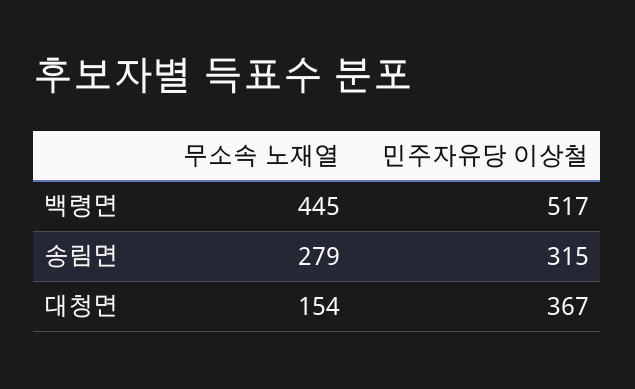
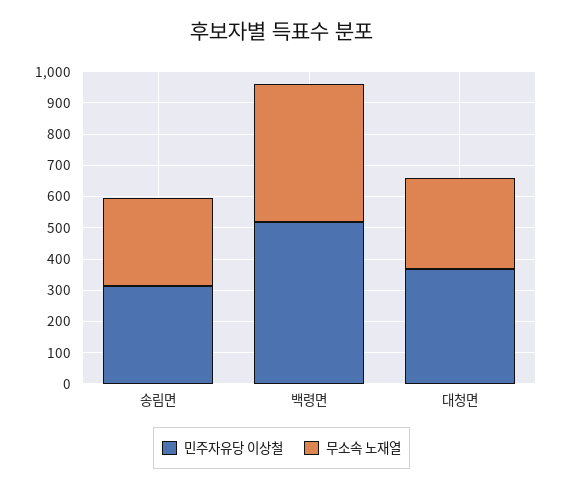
  {
    "무소속 노재열": {
      "백령면": 445,
      "송림면": 279,
-     "대청면": 154
+     "대청면": 300
    },
    "민주자유당 이상철": {
      "백령면": 517,
      "송림면": 315,
      "대청면": 367
    }
  }

